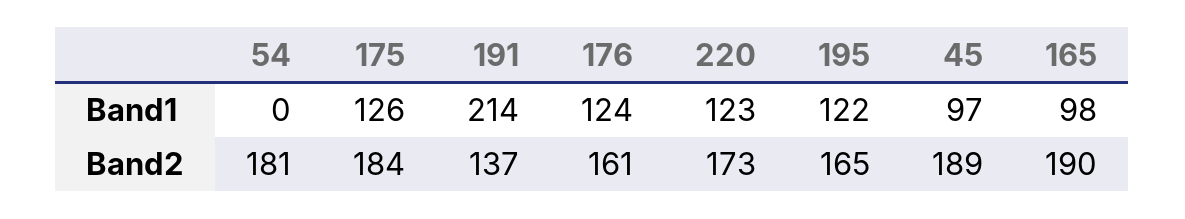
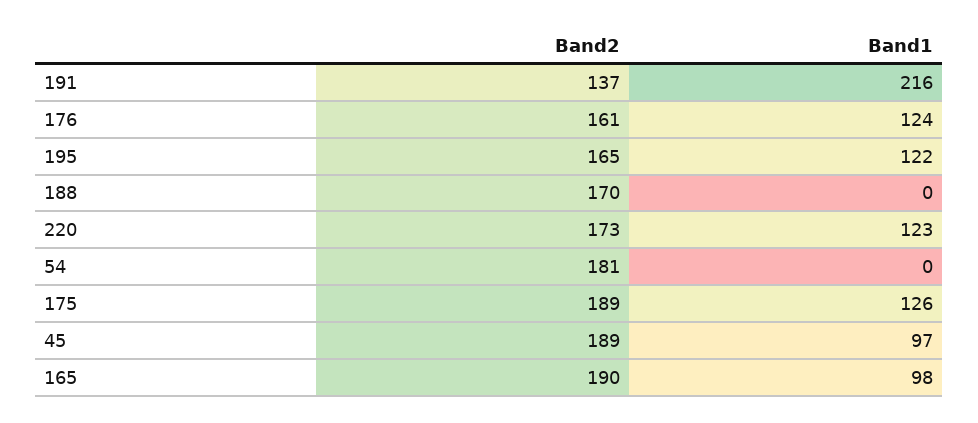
  {
    "54": {
      "Band1": 0,
      "Band2": 181
    },
    "175": {
      "Band1": 126,
-     "Band2": 184
+     "Band2": 189
    },
    "191": {
-     "Band1": 214,
+     "Band1": 216,
      "Band2": 137
    },
    "176": {
      "Band1": 124,
      "Band2": 161
    },
    "220": {
      "Band1": 123,
      "Band2": 173
    },
    "195": {
      "Band1": 122,
      "Band2": 165
    },
    "45": {
      "Band1": 97,
      "Band2": 189
    },
    "165": {
      "Band1": 98,
      "Band2": 190
-   }
+   },
+   "188": {
+     "Band2": 170,
+     "Band1": 0
+   }
  }

